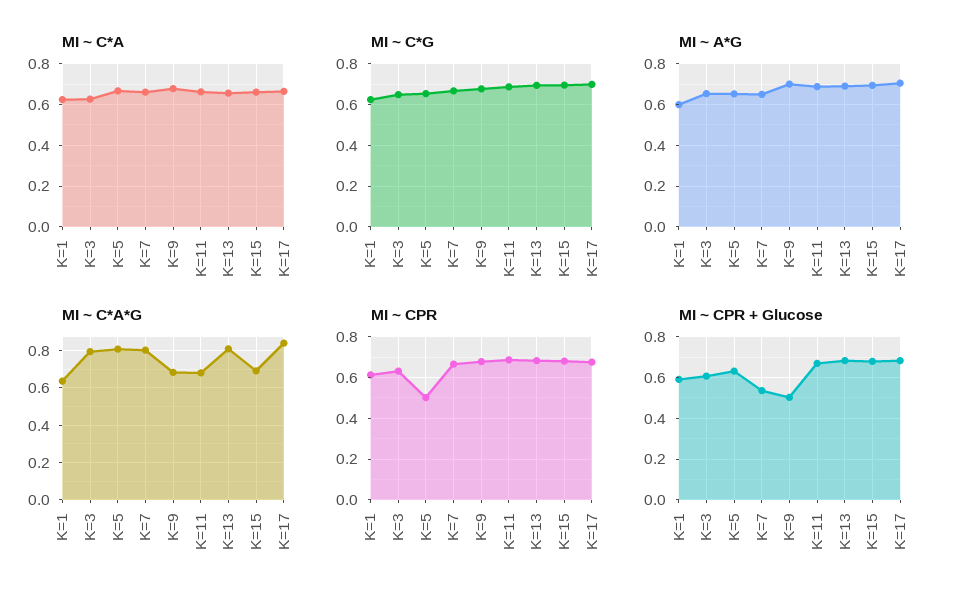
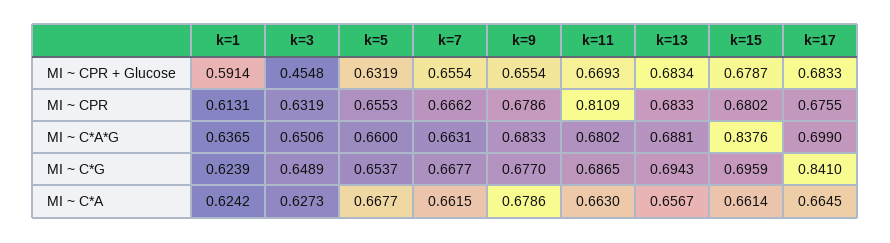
  {
    "MI ~ C*A": {
      "K=1": 0.6242,
      "K=3": 0.6273,
      "K=5": 0.6677,
      "K=7": 0.6615,
      "K=9": 0.6786,
      "K=11": 0.663,
      "K=13": 0.6567,
      "K=15": 0.6614,
      "K=17": 0.6645
    },
    "MI ~ C*G": {
      "K=1": 0.6239,
      "K=3": 0.6489,
      "K=5": 0.6537,
      "K=7": 0.6677,
      "K=9": 0.677,
      "K=11": 0.6865,
      "K=13": 0.6943,
      "K=15": 0.6959,
-     "K=17": 0.7
+     "K=17": 0.841
    },
-   "MI ~ A*G": {
-     "K=1": 0.6,
-     "K=3": 0.65,
-     "K=5": 0.65,
-     "K=7": 0.65,
-     "K=9": 0.7,
-     "K=11": 0.7,
-     "K=13": 0.7,
-     "K=15": 0.7,
-     "K=17": 0.7
-   },
    "MI ~ C*A*G": {
      "K=1": 0.6365,
-     "K=3": 0.8,
+     "K=3": 0.6506,
-     "K=5": 0.8,
+     "K=5": 0.66,
-     "K=7": 0.8,
+     "K=7": 0.6631,
      "K=9": 0.6833,
      "K=11": 0.6802,
-     "K=13": 0.8,
+     "K=13": 0.6881,
-     "K=15": 0.7,
+     "K=15": 0.8376,
-     "K=17": 0.85
+     "K=17": 0.699
    },
    "MI ~ CPR": {
      "K=1": 0.6131,
      "K=3": 0.6319,
-     "K=5": 0.5,
+     "K=5": 0.6553,
      "K=7": 0.6662,
      "K=9": 0.6786,
-     "K=11": 0.7,
+     "K=11": 0.8109,
      "K=13": 0.6833,
      "K=15": 0.6802,
      "K=17": 0.6755
    },
    "MI ~ CPR + Glucose": {
      "K=1": 0.5914,
-     "K=3": 0.6,
+     "K=3": 0.4548,
      "K=5": 0.6319,
-     "K=7": 0.55,
+     "K=7": 0.6554,
-     "K=9": 0.5,
+     "K=9": 0.6554,
      "K=11": 0.6693,
      "K=13": 0.6834,
      "K=15": 0.6787,
      "K=17": 0.6833
    }
  }

